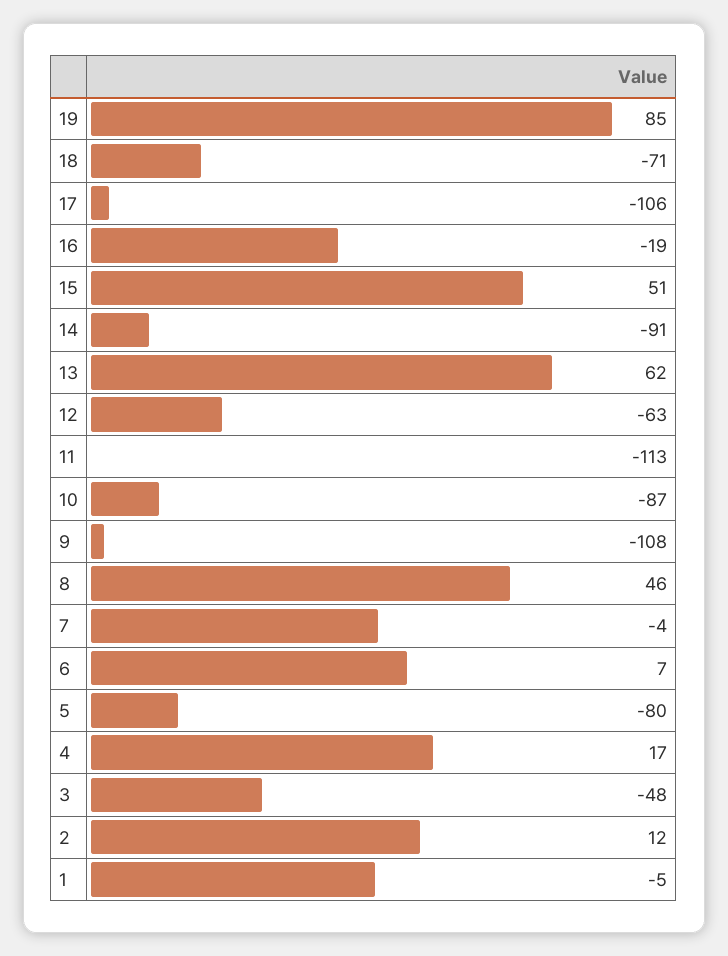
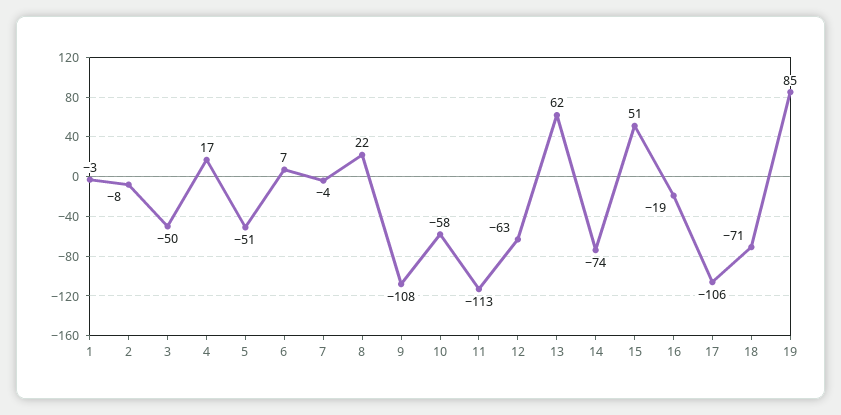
  {
    "19": 85,
    "18": -71,
    "17": -106,
    "16": -19,
    "15": 51,
-   "14": -91,
+   "14": -74,
    "13": 62,
    "12": -63,
    "11": -113,
-   "10": -87,
+   "10": -58,
    "9": -108,
-   "8": 46,
+   "8": 22,
    "7": -4,
    "6": 7,
-   "5": -80,
+   "5": -51,
    "4": 17,
-   "3": -48,
+   "3": -50,
-   "2": 12,
+   "2": -8,
-   "1": -5
+   "1": -3
  }

